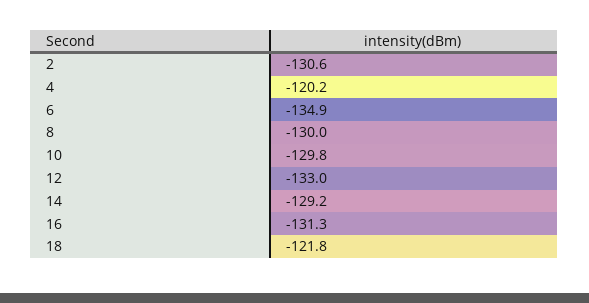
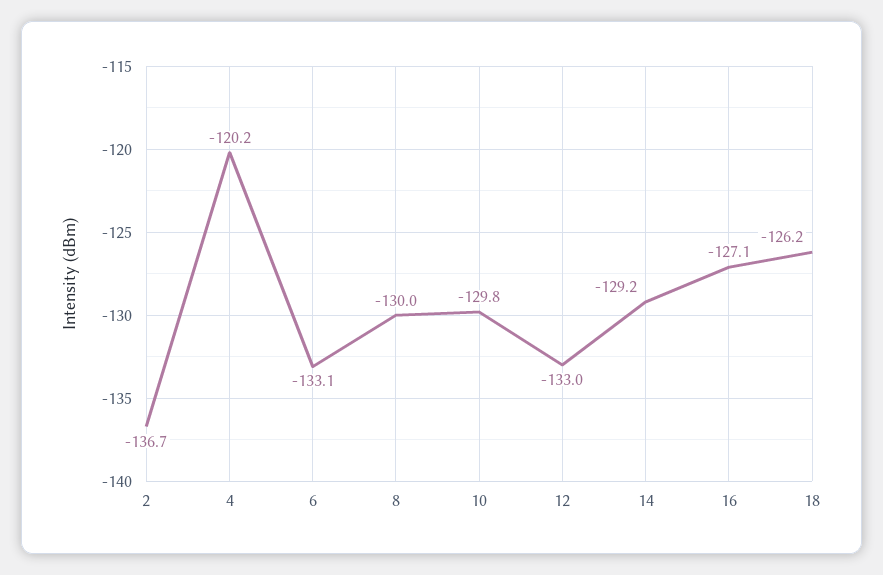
  {
-   "2": -130.6,
+   "2": -136.7,
    "4": -120.2,
-   "6": -134.9,
+   "6": -133.1,
    "8": -130,
    "10": -129.8,
    "12": -133,
    "14": -129.2,
-   "16": -131.3,
+   "16": -127.1,
-   "18": -121.8
+   "18": -126.2
  }

